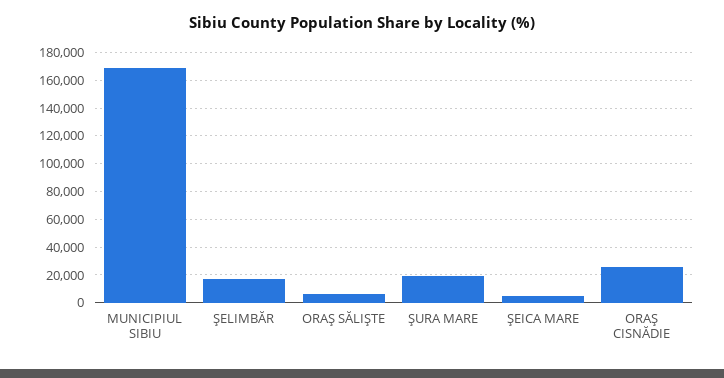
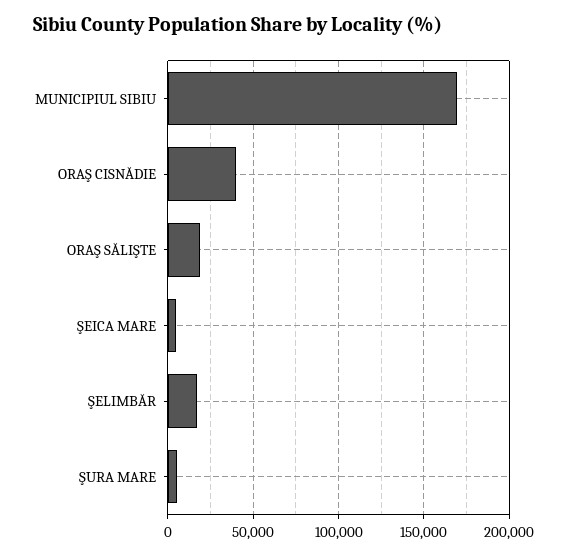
  {
    "MUNICIPIUL SIBIU": 170000,
    "ŞELIMBĂR": 15000,
-   "ORAŞ SĂLIŞTE": 5000,
+   "ORAŞ SĂLIŞTE": 20000,
-   "ŞURA MARE": 20000,
+   "ŞURA MARE": 5000,
    "ŞEICA MARE": 5000,
-   "ORAŞ CISNĂDIE": 25000
+   "ORAŞ CISNĂDIE": 40000
  }

